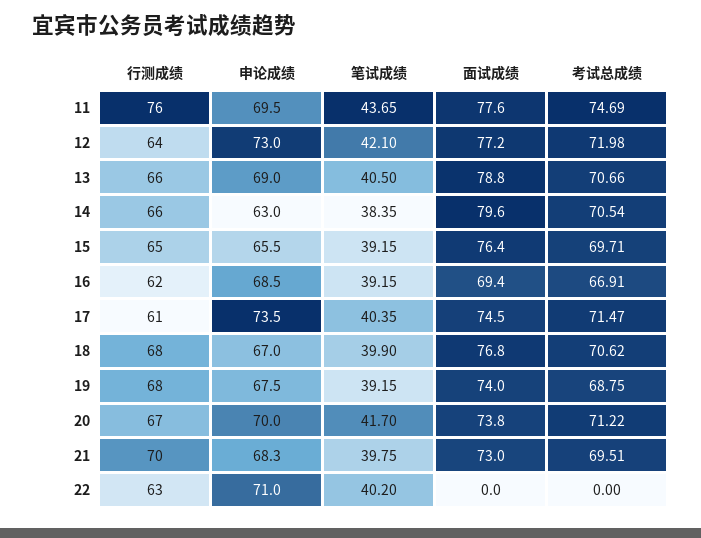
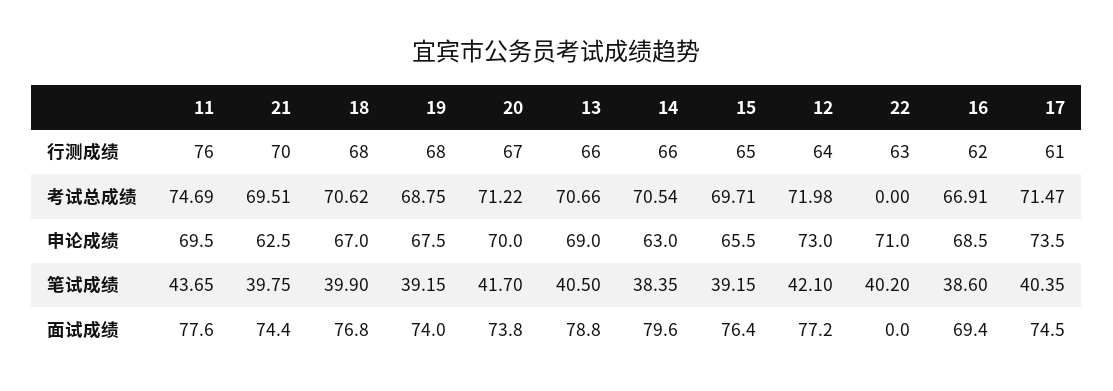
  {
    "行测成绩": {
      "11": 76,
      "12": 64,
      "13": 66,
      "14": 66,
      "15": 65,
      "16": 62,
      "17": 61,
      "18": 68,
      "19": 68,
      "20": 67,
      "21": 70,
      "22": 63
    },
    "申论成绩": {
      "11": 69.5,
      "12": 73,
      "13": 69,
      "14": 63,
      "15": 65.5,
      "16": 68.5,
      "17": 73.5,
      "18": 67,
      "19": 67.5,
      "20": 70,
-     "21": 68.3,
+     "21": 62.5,
      "22": 71
    },
    "笔试成绩": {
      "11": 43.65,
      "12": 42.1,
      "13": 40.5,
      "14": 38.35,
      "15": 39.15,
-     "16": 39.15,
+     "16": 38.6,
      "17": 40.35,
      "18": 39.9,
      "19": 39.15,
      "20": 41.7,
      "21": 39.75,
      "22": 40.2
    },
    "面试成绩": {
      "11": 77.6,
      "12": 77.2,
      "13": 78.8,
      "14": 79.6,
      "15": 76.4,
      "16": 69.4,
      "17": 74.5,
      "18": 76.8,
      "19": 74,
      "20": 73.8,
-     "21": 73,
+     "21": 74.4,
      "22": 0
    },
    "考试总成绩": {
      "11": 74.69,
      "12": 71.98,
      "13": 70.66,
      "14": 70.54,
      "15": 69.71,
      "16": 66.91,
      "17": 71.47,
      "18": 70.62,
      "19": 68.75,
      "20": 71.22,
      "21": 69.51,
      "22": 0
    }
  }

